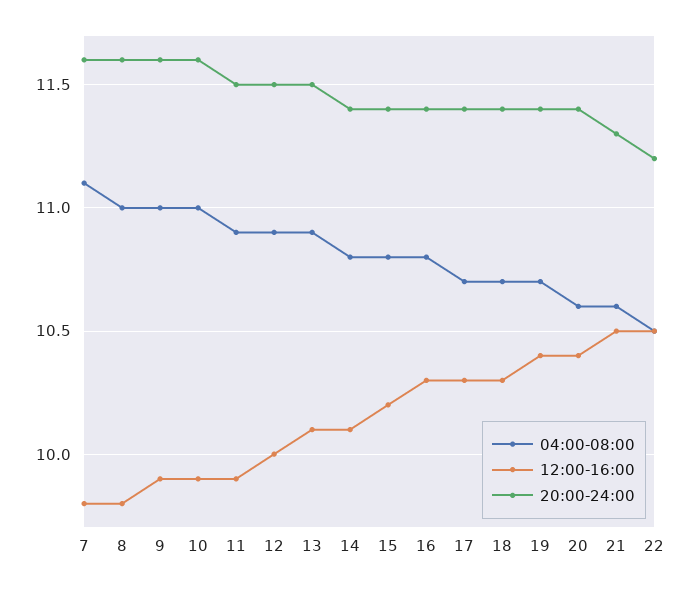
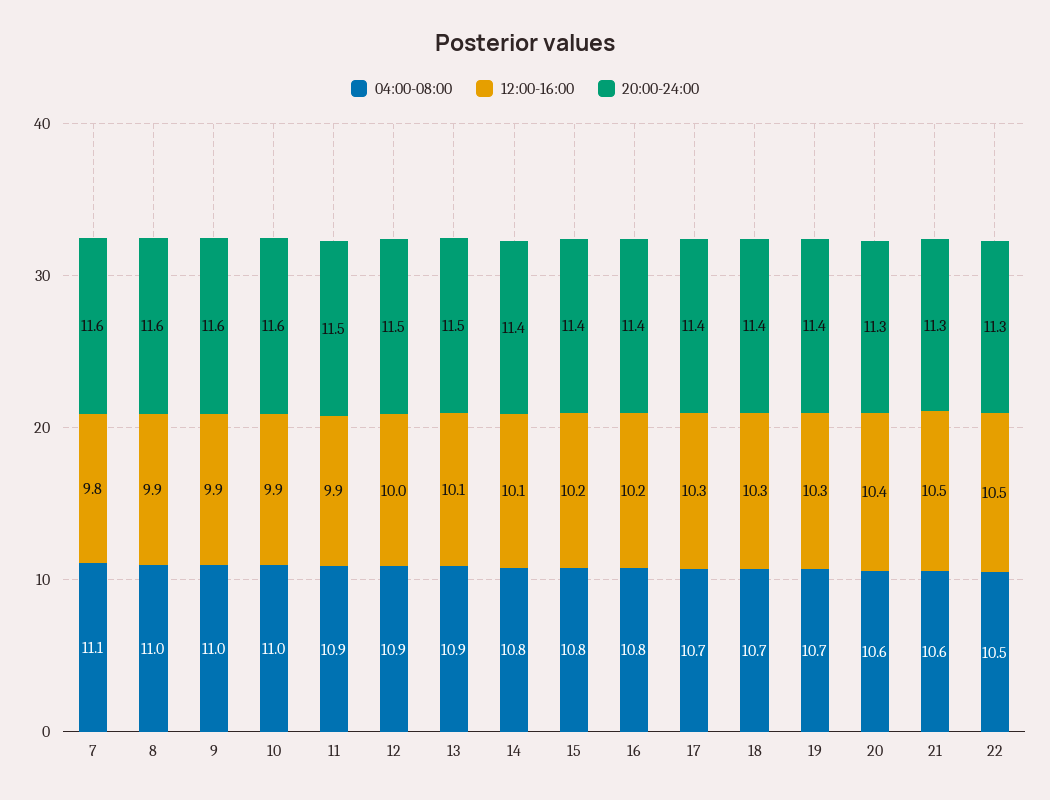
  {
    "04:00-08:00": {
      "7": 11.1,
      "8": 11,
      "9": 11,
      "10": 11,
      "11": 10.9,
      "12": 10.9,
      "13": 10.9,
      "14": 10.8,
      "15": 10.8,
      "16": 10.8,
      "17": 10.7,
      "18": 10.7,
      "19": 10.7,
      "20": 10.6,
      "21": 10.6,
      "22": 10.5
    },
    "12:00-16:00": {
      "7": 9.8,
-     "8": 9.8,
+     "8": 9.9,
      "9": 9.9,
      "10": 9.9,
      "11": 9.9,
      "12": 10,
      "13": 10.1,
      "14": 10.1,
      "15": 10.2,
-     "16": 10.3,
+     "16": 10.2,
      "17": 10.3,
      "18": 10.3,
-     "19": 10.4,
+     "19": 10.3,
      "20": 10.4,
      "21": 10.5,
      "22": 10.5
    },
    "20:00-24:00": {
      "7": 11.6,
      "8": 11.6,
      "9": 11.6,
      "10": 11.6,
      "11": 11.5,
      "12": 11.5,
      "13": 11.5,
      "14": 11.4,
      "15": 11.4,
      "16": 11.4,
      "17": 11.4,
      "18": 11.4,
      "19": 11.4,
-     "20": 11.4,
+     "20": 11.3,
      "21": 11.3,
-     "22": 11.2
+     "22": 11.3
    }
  }

